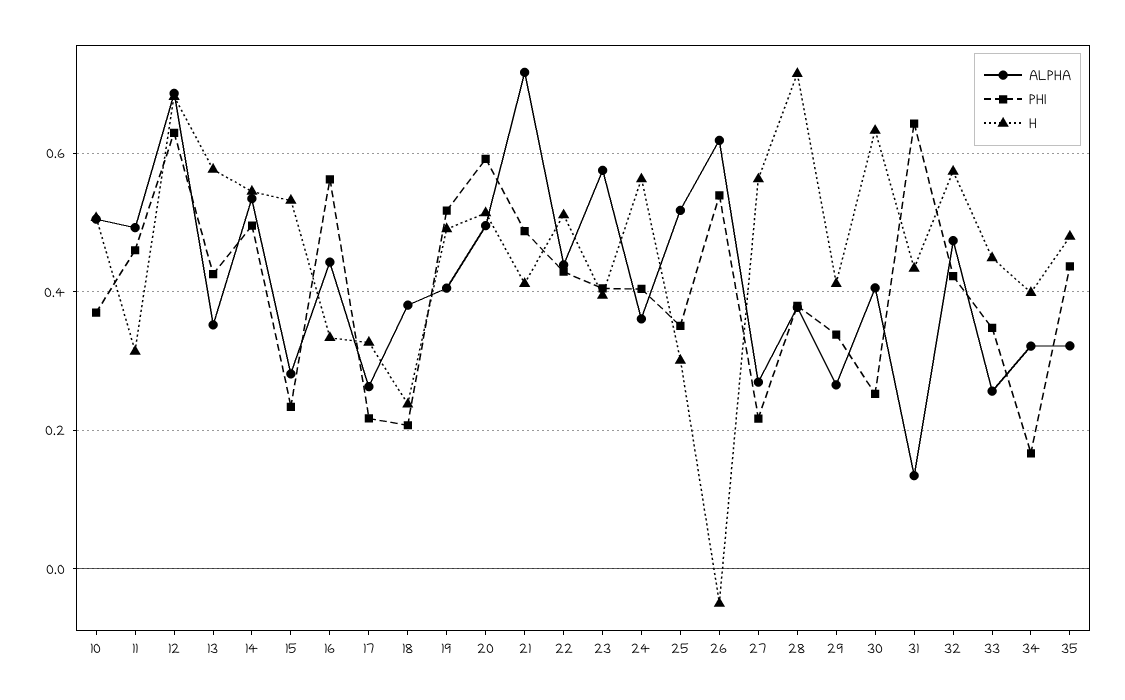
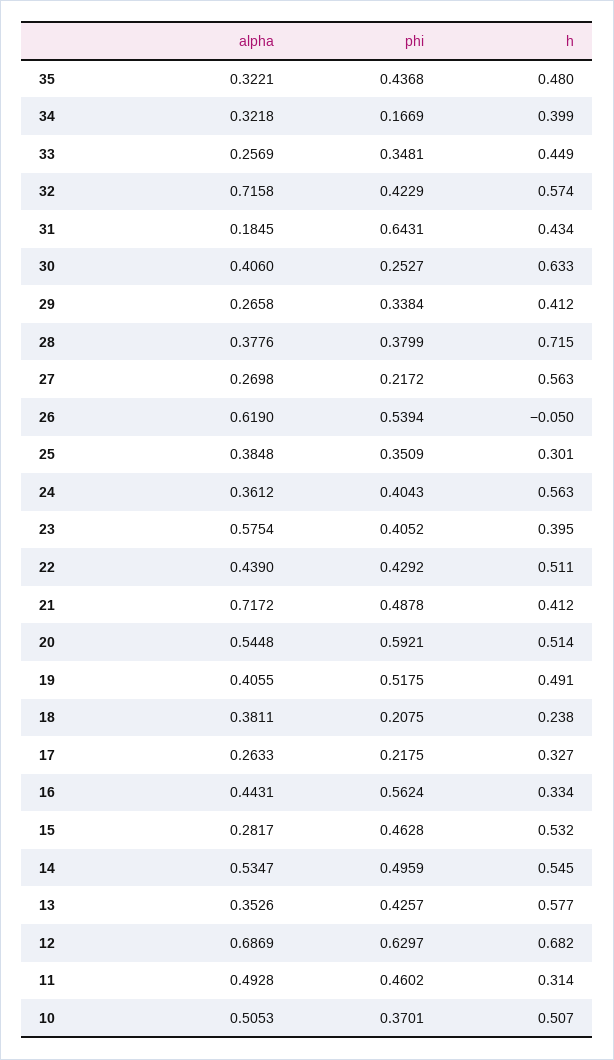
  {
    "ALPHA": {
      "10": 0.5053,
      "11": 0.4928,
      "12": 0.6869,
      "13": 0.3526,
      "14": 0.5347,
      "15": 0.2817,
      "16": 0.4431,
      "17": 0.2633,
      "18": 0.3811,
      "19": 0.4055,
-     "20": 0.5,
+     "20": 0.5448,
      "21": 0.7172,
      "22": 0.439,
      "23": 0.5754,
      "24": 0.3612,
-     "25": 0.52,
+     "25": 0.3848,
      "26": 0.619,
      "27": 0.2698,
      "28": 0.3776,
      "29": 0.2658,
      "30": 0.406,
-     "31": 0.14,
+     "31": 0.1845,
-     "32": 0.48,
+     "32": 0.7158,
      "33": 0.2569,
      "34": 0.3218,
      "35": 0.3221
    },
    "PHI": {
      "10": 0.3701,
      "11": 0.4602,
      "12": 0.6297,
      "13": 0.4257,
      "14": 0.4959,
-     "15": 0.24,
+     "15": 0.4628,
      "16": 0.5624,
      "17": 0.2175,
      "18": 0.2075,
      "19": 0.5175,
      "20": 0.5921,
      "21": 0.4878,
      "22": 0.4292,
      "23": 0.4052,
      "24": 0.4043,
      "25": 0.3509,
      "26": 0.5394,
      "27": 0.2172,
      "28": 0.3799,
      "29": 0.3384,
      "30": 0.2527,
      "31": 0.6431,
      "32": 0.4229,
      "33": 0.3481,
      "34": 0.1669,
      "35": 0.4368
    },
    "H": {
      "10": 0.507,
      "11": 0.314,
      "12": 0.682,
      "13": 0.577,
      "14": 0.545,
      "15": 0.532,
      "16": 0.334,
      "17": 0.327,
      "18": 0.238,
      "19": 0.491,
      "20": 0.514,
      "21": 0.412,
      "22": 0.511,
      "23": 0.395,
      "24": 0.563,
      "25": 0.301,
      "26": -0.05,
      "27": 0.563,
      "28": 0.715,
      "29": 0.412,
      "30": 0.633,
      "31": 0.434,
      "32": 0.574,
      "33": 0.449,
      "34": 0.399,
      "35": 0.48
    }
  }

